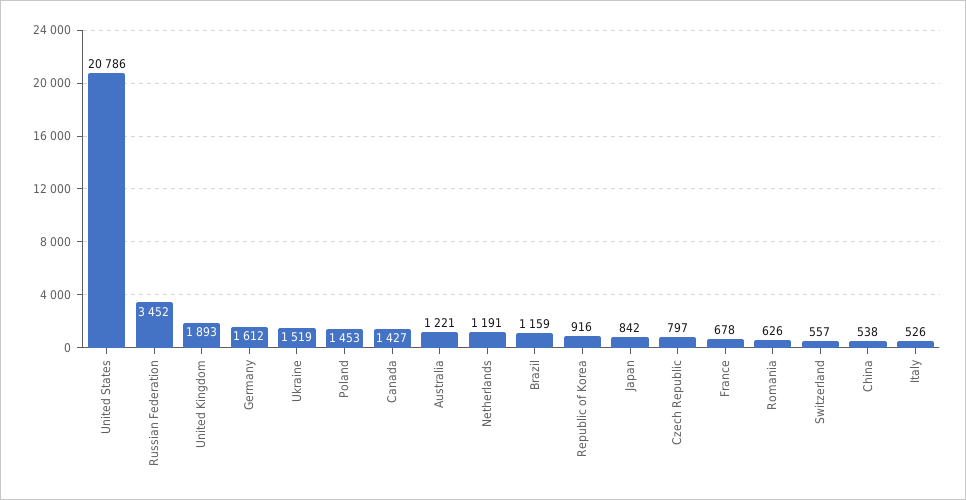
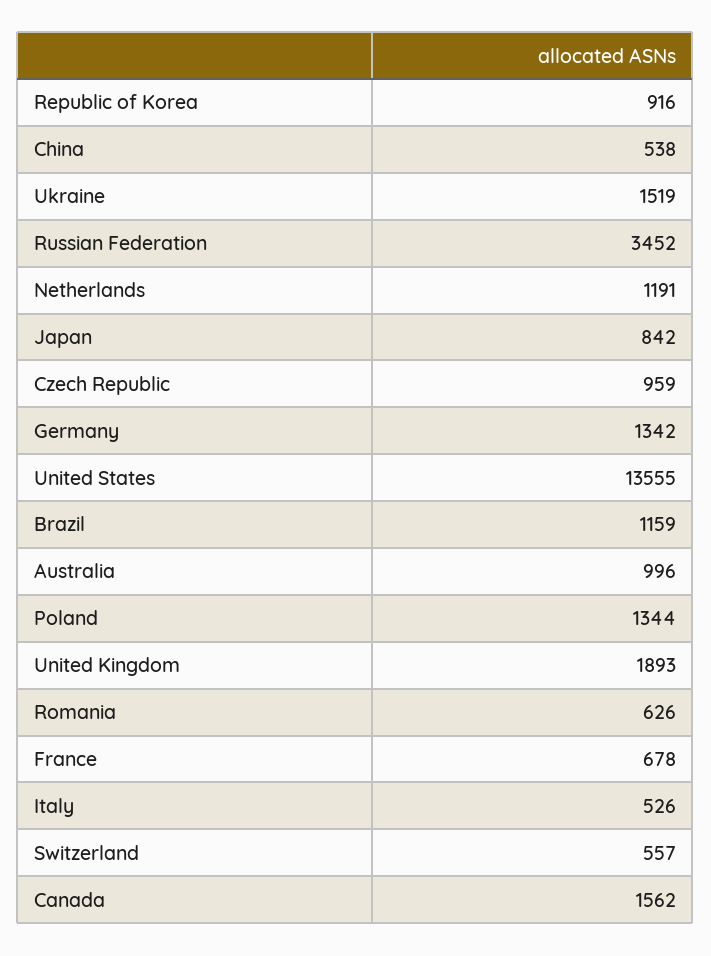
  {
-   "United States": 20786,
+   "United States": 13555,
    "Russian Federation": 3452,
    "United Kingdom": 1893,
-   "Germany": 1612,
+   "Germany": 1342,
    "Ukraine": 1519,
-   "Poland": 1453,
+   "Poland": 1344,
-   "Canada": 1427,
+   "Canada": 1562,
-   "Australia": 1221,
+   "Australia": 996,
    "Netherlands": 1191,
    "Brazil": 1159,
    "Republic of Korea": 916,
    "Japan": 842,
-   "Czech Republic": 797,
+   "Czech Republic": 959,
    "France": 678,
    "Romania": 626,
    "Switzerland": 557,
    "China": 538,
    "Italy": 526
  }

